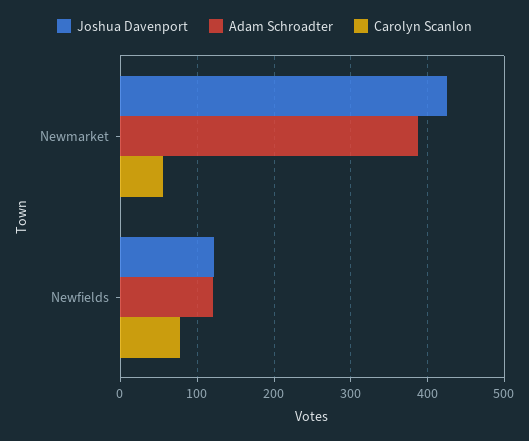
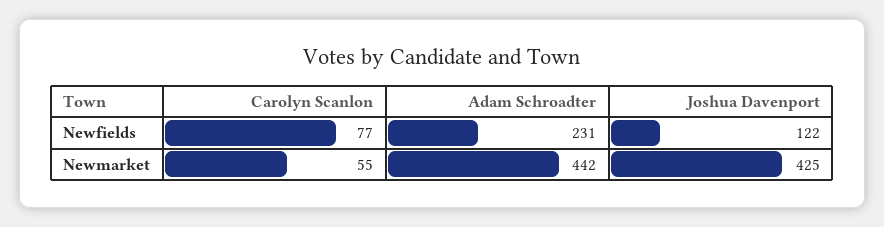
  {
    "Joshua Davenport": {
      "Newmarket": 425,
      "Newfields": 122
    },
    "Adam Schroadter": {
-     "Newmarket": 390,
+     "Newmarket": 442,
-     "Newfields": 120
+     "Newfields": 231
    },
    "Carolyn Scanlon": {
      "Newmarket": 55,
      "Newfields": 77
    }
  }

